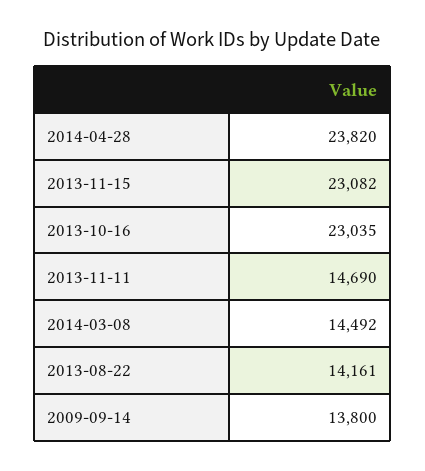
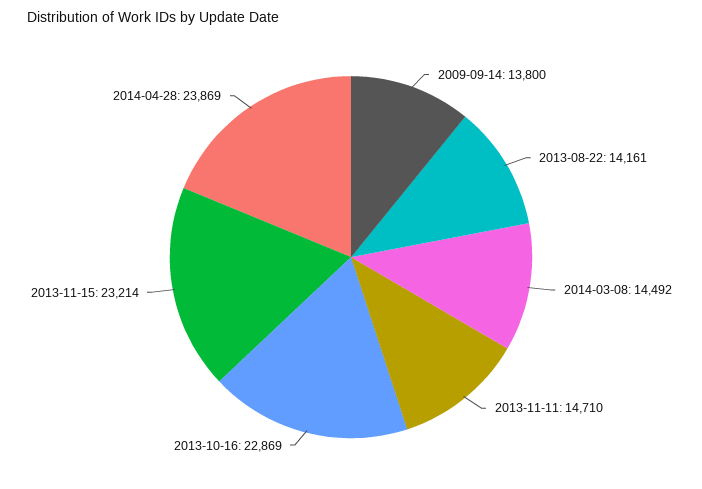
  {
-   "2014-04-28": 23820,
+   "2014-04-28": 23869,
-   "2013-11-15": 23082,
+   "2013-11-15": 23214,
-   "2013-10-16": 23035,
+   "2013-10-16": 22869,
-   "2013-11-11": 14690,
+   "2013-11-11": 14710,
    "2014-03-08": 14492,
    "2013-08-22": 14161,
    "2009-09-14": 13800
  }

